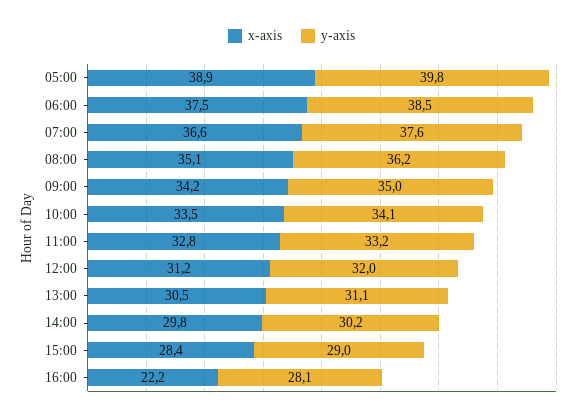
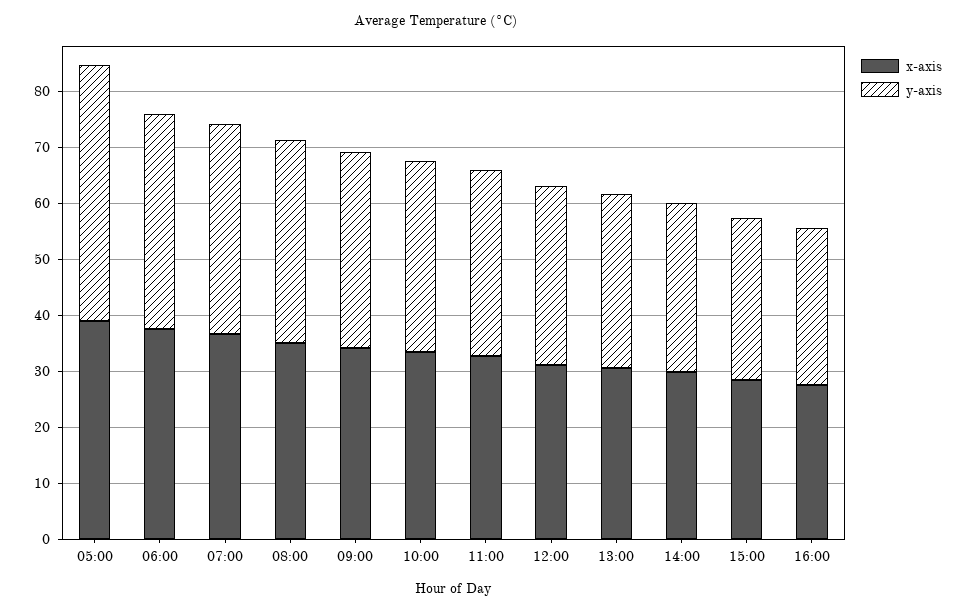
  {
    "x-axis": {
      "05:00": 38.9,
      "06:00": 37.5,
      "07:00": 36.6,
      "08:00": 35.1,
      "09:00": 34.2,
      "10:00": 33.5,
      "11:00": 32.8,
      "12:00": 31.2,
      "13:00": 30.5,
      "14:00": 29.8,
      "15:00": 28.4,
-     "16:00": 22.2
+     "16:00": 28
    },
    "y-axis": {
-     "05:00": 39.8,
+     "05:00": 46,
      "06:00": 38.5,
      "07:00": 37.6,
      "08:00": 36.2,
      "09:00": 35,
      "10:00": 34.1,
      "11:00": 33.2,
      "12:00": 32,
      "13:00": 31.1,
      "14:00": 30.2,
      "15:00": 29,
      "16:00": 28.1
    }
  }

